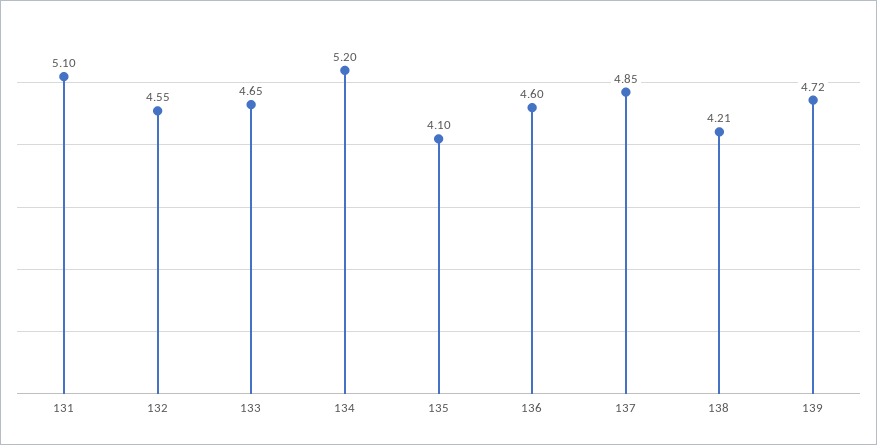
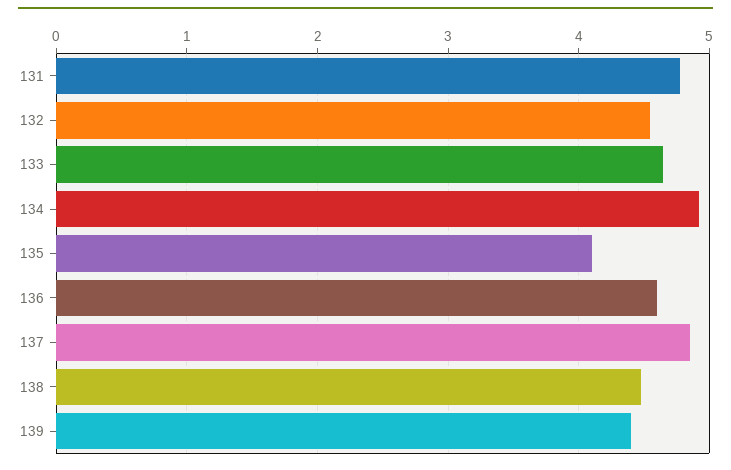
  {
-   "131": 5.1,
+   "131": 4.8,
    "132": 4.55,
    "133": 4.65,
-   "134": 5.2,
+   "134": 4.9,
    "135": 4.1,
    "136": 4.6,
    "137": 4.85,
-   "138": 4.21,
+   "138": 4.5,
-   "139": 4.72
+   "139": 4.4
  }

